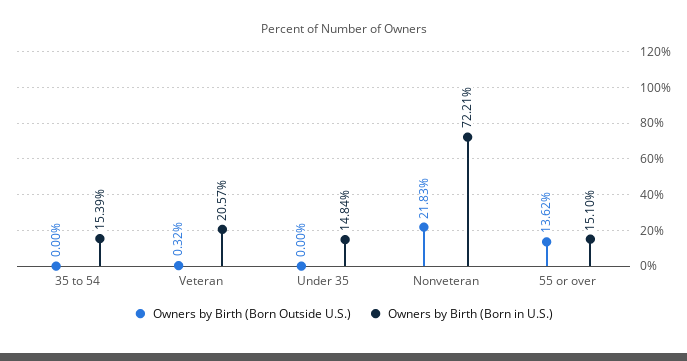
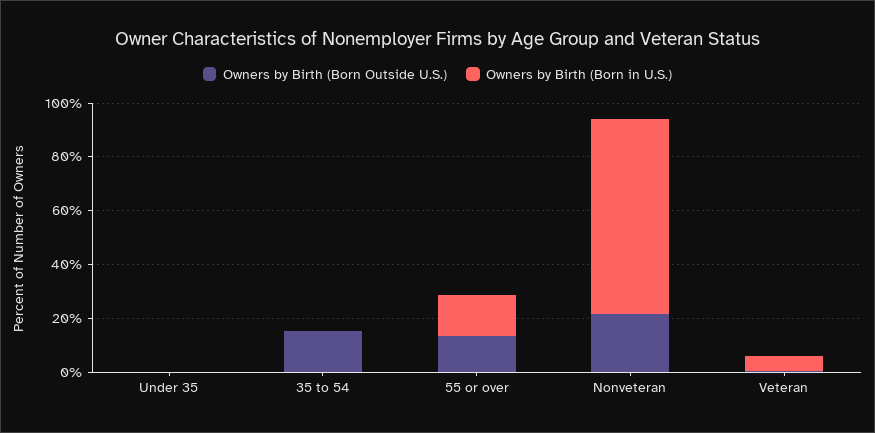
  {
    "Owners by Birth (Born Outside U.S.)": {
-     "35 to 54": 0,
+     "35 to 54": 15,
      "Veteran": 0.32,
      "Under 35": 0,
      "Nonveteran": 21.83,
      "55 or over": 13.62
    },
    "Owners by Birth (Born in U.S.)": {
-     "35 to 54": 15.39,
+     "35 to 54": 0,
-     "Veteran": 20.57,
+     "Veteran": 5,
-     "Under 35": 14.84,
+     "Under 35": 0,
      "Nonveteran": 72.21,
      "55 or over": 15.1
    }
  }

